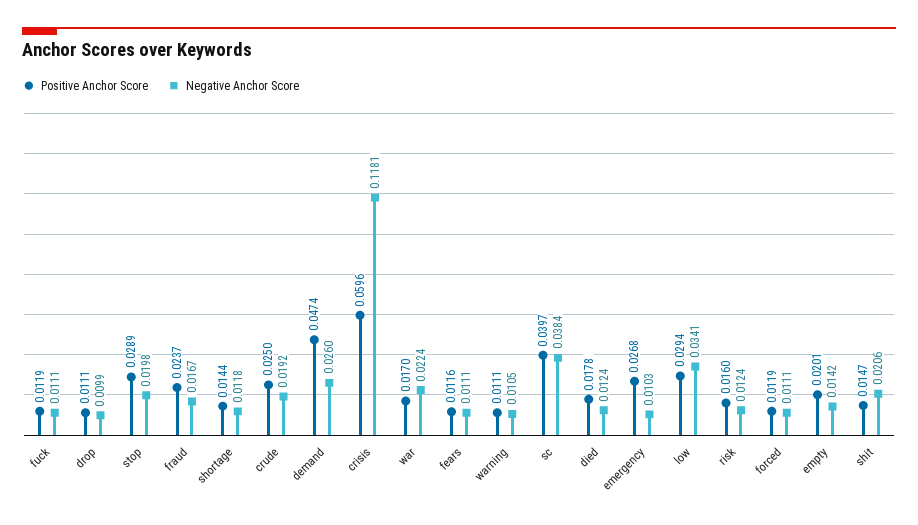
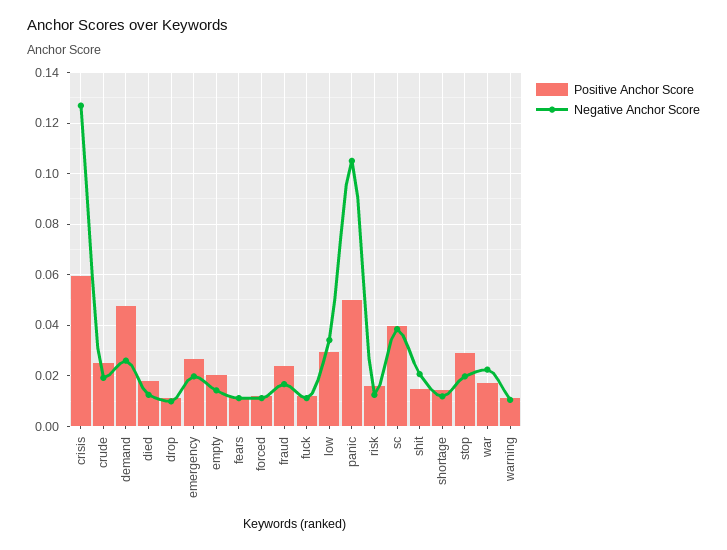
  {
    "Positive Anchor Score": {
      "fuck": 0.0119,
      "drop": 0.0111,
      "stop": 0.0289,
      "fraud": 0.0237,
      "shortage": 0.0144,
      "crude": 0.025,
      "demand": 0.0474,
      "crisis": 0.0596,
      "war": 0.017,
      "fears": 0.0116,
      "warning": 0.0111,
      "sc": 0.0397,
      "died": 0.0178,
      "emergency": 0.0268,
      "low": 0.0294,
      "risk": 0.016,
      "forced": 0.0119,
      "empty": 0.0201,
-     "shit": 0.0147
+     "shit": 0.0147,
+     "panic": 0.05
    },
    "Negative Anchor Score": {
      "fuck": 0.0111,
      "drop": 0.0099,
      "stop": 0.0198,
      "fraud": 0.0167,
      "shortage": 0.0118,
      "crude": 0.0192,
      "demand": 0.026,
-     "crisis": 0.1181,
+     "crisis": 0.1275,
      "war": 0.0224,
      "fears": 0.0111,
      "warning": 0.0105,
      "sc": 0.0384,
      "died": 0.0124,
-     "emergency": 0.0103,
+     "emergency": 0.02,
      "low": 0.0341,
      "risk": 0.0124,
      "forced": 0.0111,
      "empty": 0.0142,
-     "shit": 0.0206
+     "shit": 0.0206,
+     "panic": 0.105
    }
  }

